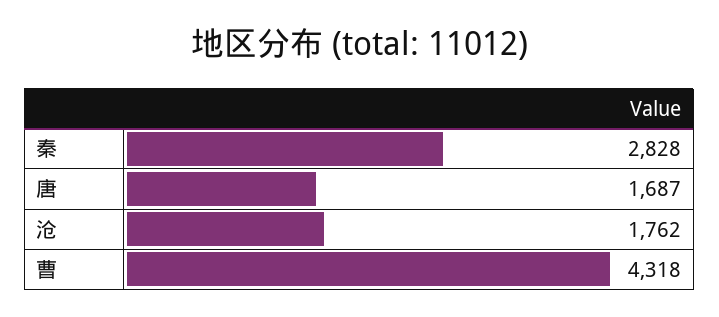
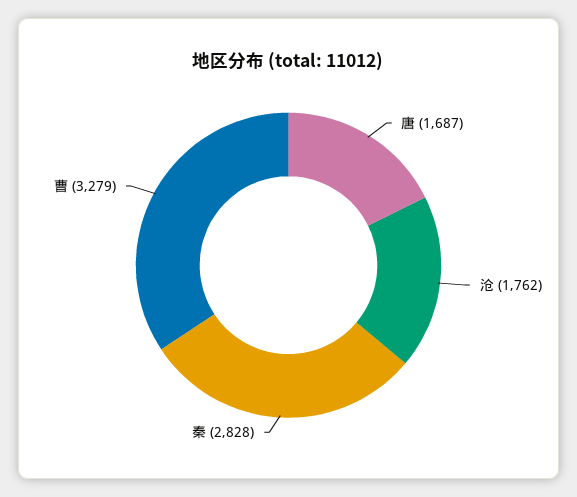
  {
    "秦": 2828,
    "唐": 1687,
    "沧": 1762,
-   "曹": 4318
+   "曹": 3279
  }

